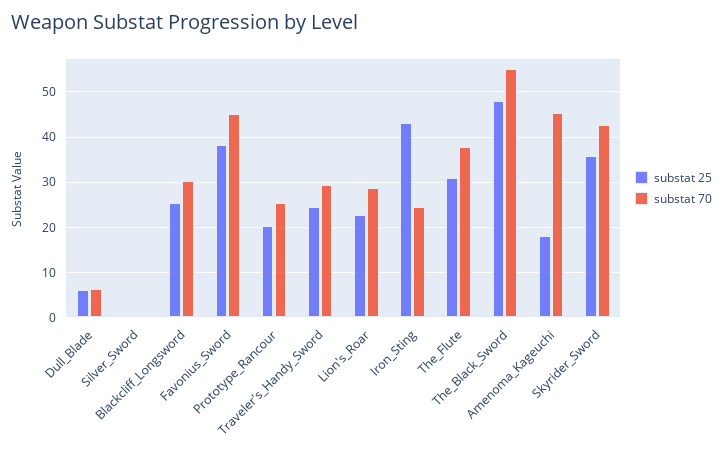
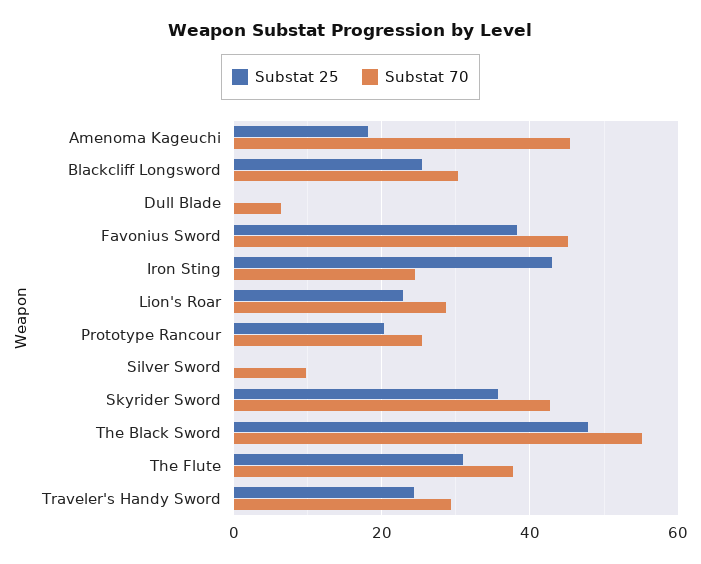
  {
    "substat 25": {
-     "Dull_Blade": 6,
+     "Dull_Blade": 0,
      "Silver_Sword": 0,
      "Blackcliff_Longsword": 26,
      "Favonius_Sword": 38,
      "Prototype_Rancour": 20,
      "Traveler's_Handy_Sword": 24,
      "Lion's_Roar": 22,
      "Iron_Sting": 44,
      "The_Flute": 30,
      "The_Black_Sword": 48,
      "Amenoma_Kageuchi": 18,
      "Skyrider_Sword": 36
    },
    "substat 70": {
      "Dull_Blade": 6,
-     "Silver_Sword": 0,
+     "Silver_Sword": 10,
      "Blackcliff_Longsword": 30,
      "Favonius_Sword": 46,
      "Prototype_Rancour": 26,
      "Traveler's_Handy_Sword": 30,
      "Lion's_Roar": 28,
      "Iron_Sting": 24,
      "The_Flute": 38,
      "The_Black_Sword": 56,
      "Amenoma_Kageuchi": 46,
      "Skyrider_Sword": 42
    }
  }

